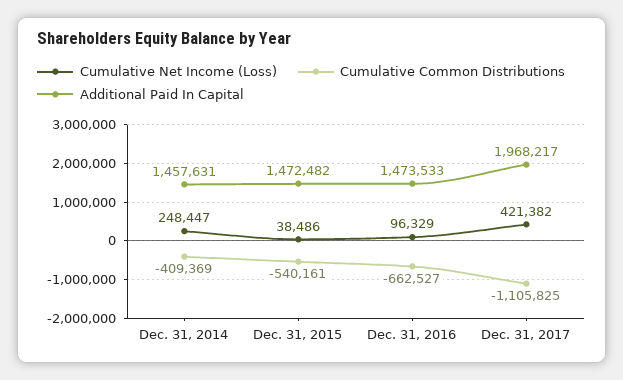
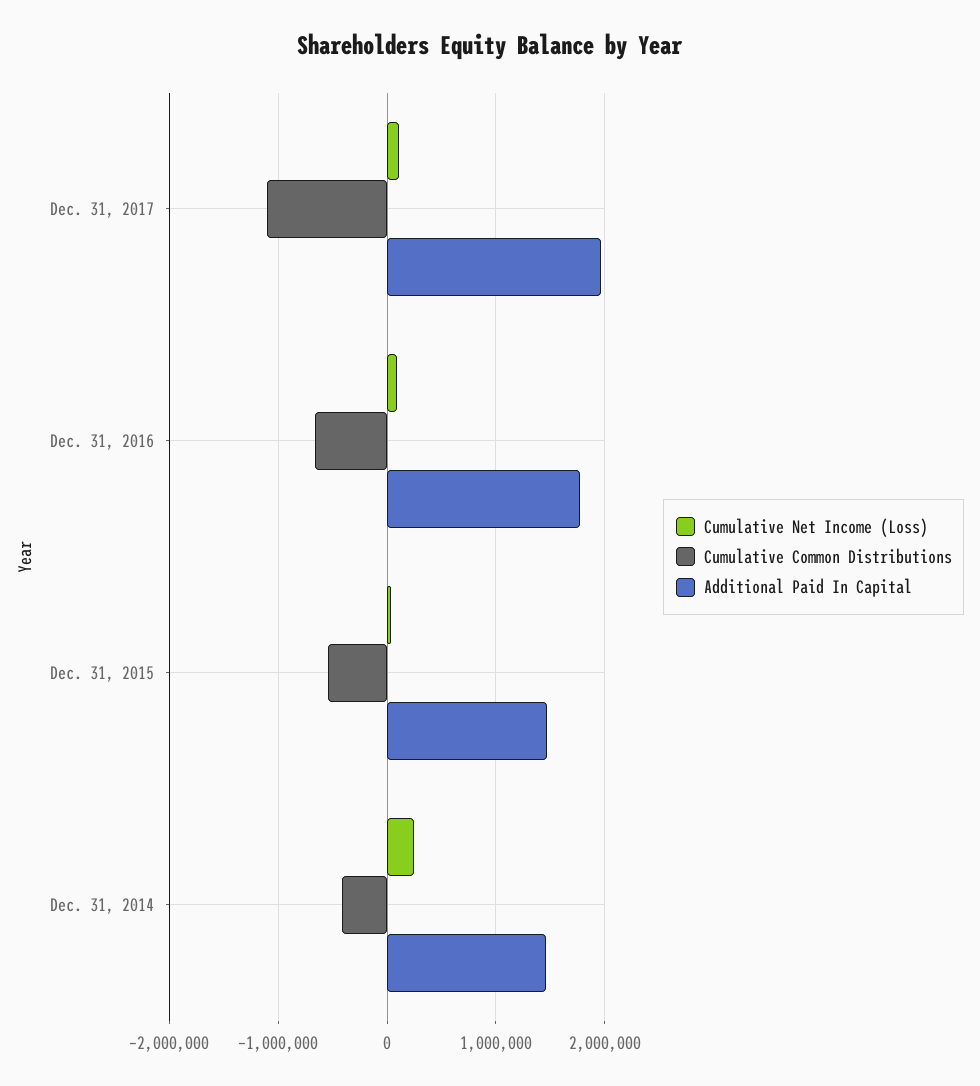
  {
    "Cumulative Net Income (Loss)": {
      "Dec. 31, 2014": 248447,
      "Dec. 31, 2015": 38486,
      "Dec. 31, 2016": 96329,
-     "Dec. 31, 2017": 421382
+     "Dec. 31, 2017": 100000
    },
    "Cumulative Common Distributions": {
      "Dec. 31, 2014": -409369,
      "Dec. 31, 2015": -540161,
      "Dec. 31, 2016": -662527,
      "Dec. 31, 2017": -1105825
    },
    "Additional Paid In Capital": {
      "Dec. 31, 2014": 1457631,
      "Dec. 31, 2015": 1472482,
-     "Dec. 31, 2016": 1473533,
+     "Dec. 31, 2016": 1800000,
      "Dec. 31, 2017": 1968217
    }
  }

